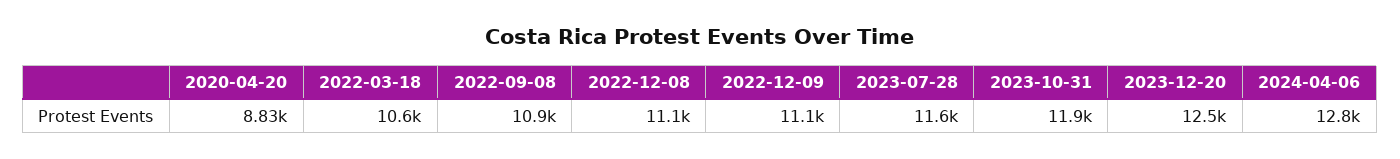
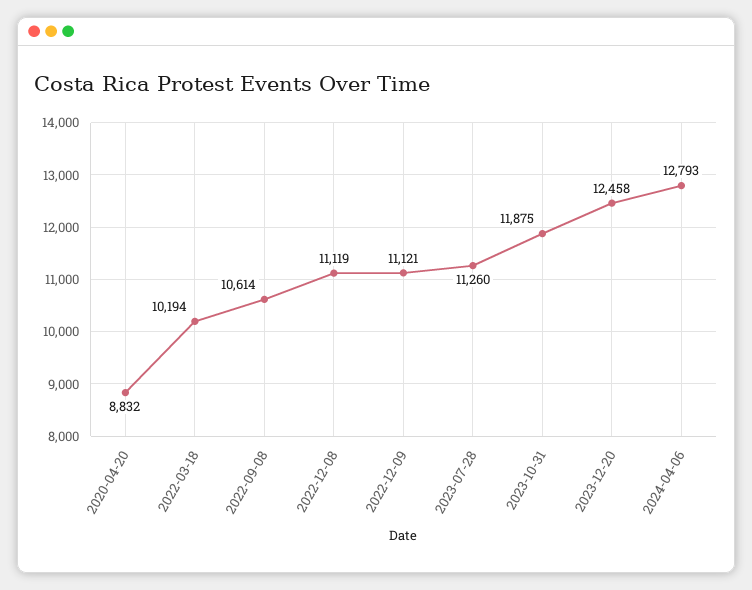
  {
    "2020-04-20": 8832,
-   "2022-03-18": 10600,
+   "2022-03-18": 10194,
-   "2022-09-08": 10900,
+   "2022-09-08": 10614,
    "2022-12-08": 11119,
    "2022-12-09": 11121,
-   "2023-07-28": 11600,
+   "2023-07-28": 11260,
    "2023-10-31": 11875,
    "2023-12-20": 12458,
    "2024-04-06": 12793
  }

